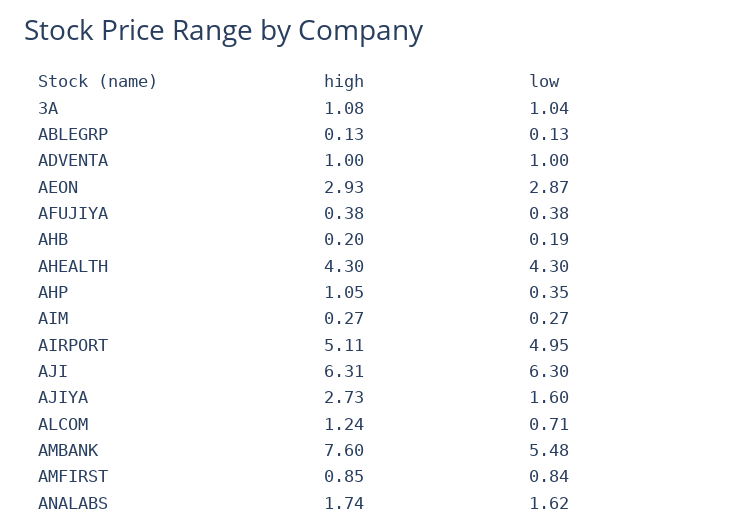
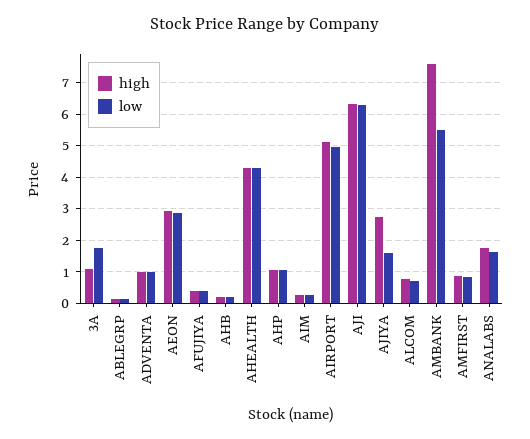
  {
    "high": {
      "3A": 1.08,
      "ABLEGRP": 0.13,
      "ADVENTA": 1,
      "AEON": 2.93,
      "AFUJIYA": 0.38,
      "AHB": 0.2,
      "AHEALTH": 4.3,
      "AHP": 1.05,
      "AIM": 0.27,
      "AIRPORT": 5.11,
      "AJI": 6.31,
      "AJIYA": 2.73,
-     "ALCOM": 1.24,
+     "ALCOM": 0.8,
      "AMBANK": 7.6,
      "AMFIRST": 0.85,
      "ANALABS": 1.74
    },
    "low": {
-     "3A": 1.04,
+     "3A": 1.8,
      "ABLEGRP": 0.13,
      "ADVENTA": 1,
      "AEON": 2.87,
      "AFUJIYA": 0.38,
      "AHB": 0.19,
      "AHEALTH": 4.3,
-     "AHP": 0.35,
+     "AHP": 1,
      "AIM": 0.27,
      "AIRPORT": 4.95,
      "AJI": 6.3,
      "AJIYA": 1.6,
      "ALCOM": 0.71,
      "AMBANK": 5.48,
      "AMFIRST": 0.84,
      "ANALABS": 1.62
    }
  }

